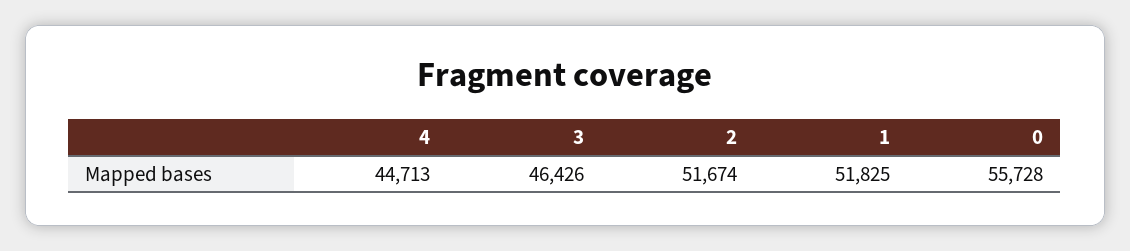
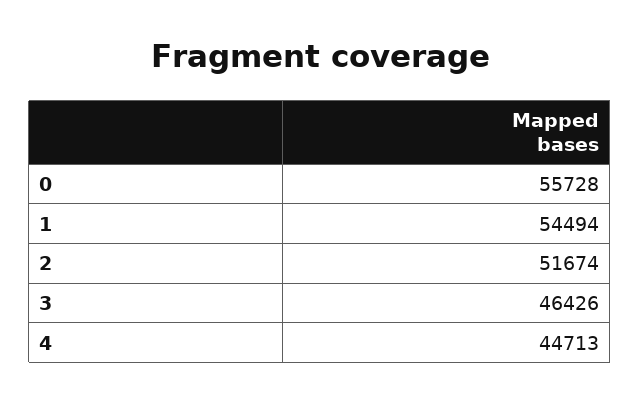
  {
    "4": 44713,
    "3": 46426,
    "2": 51674,
-   "1": 51825,
+   "1": 54494,
    "0": 55728
  }

